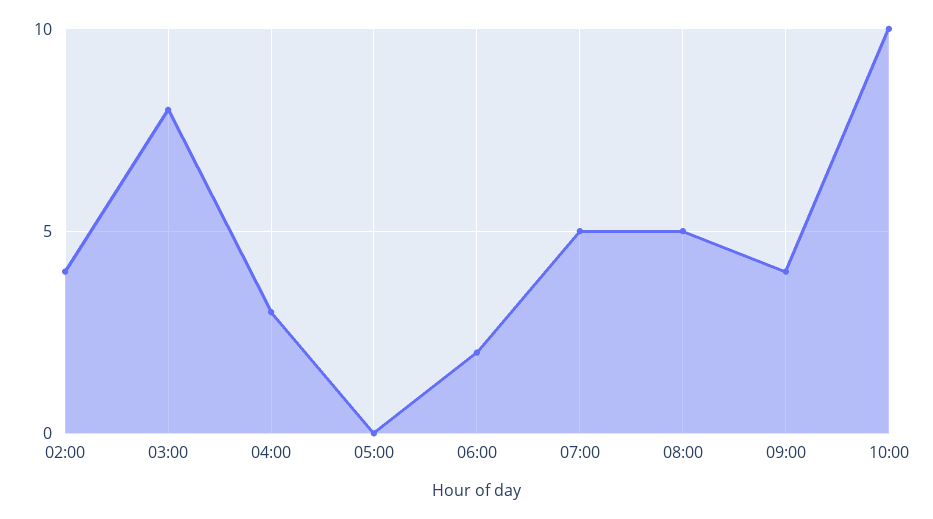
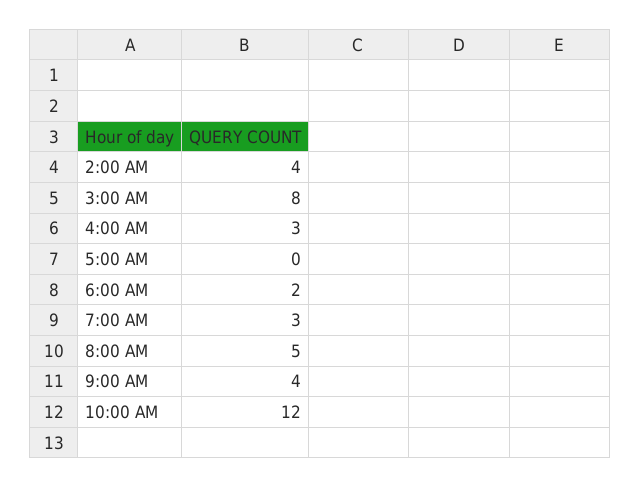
  {
    "02:00": 4,
    "03:00": 8,
    "04:00": 3,
    "05:00": 0,
    "06:00": 2,
-   "07:00": 5,
+   "07:00": 3,
    "08:00": 5,
    "09:00": 4,
-   "10:00": 10
+   "10:00": 12
  }

